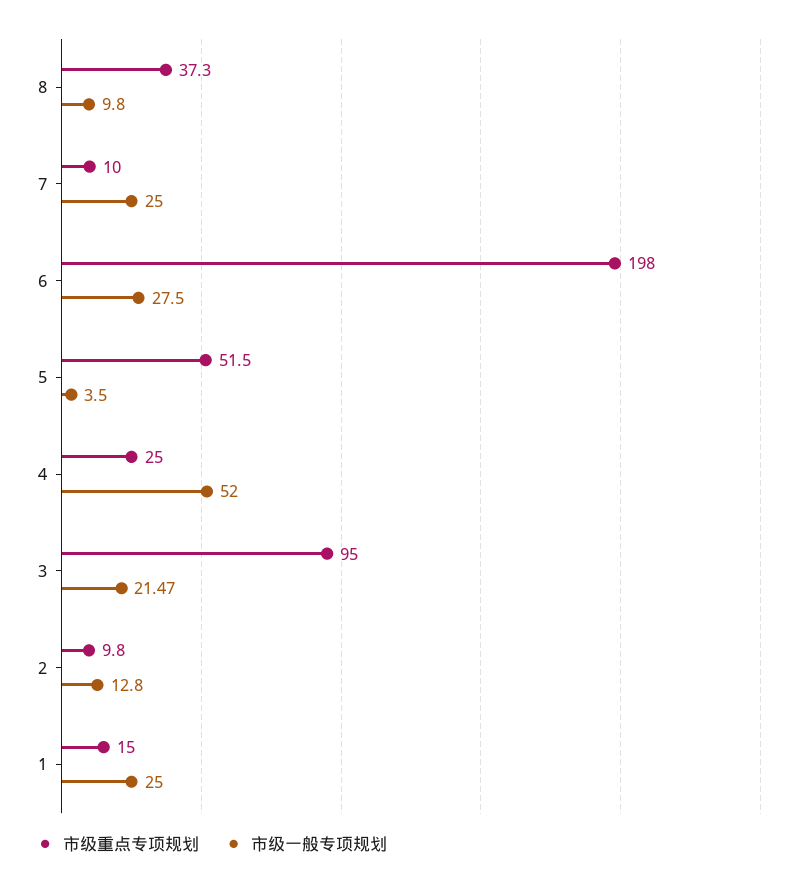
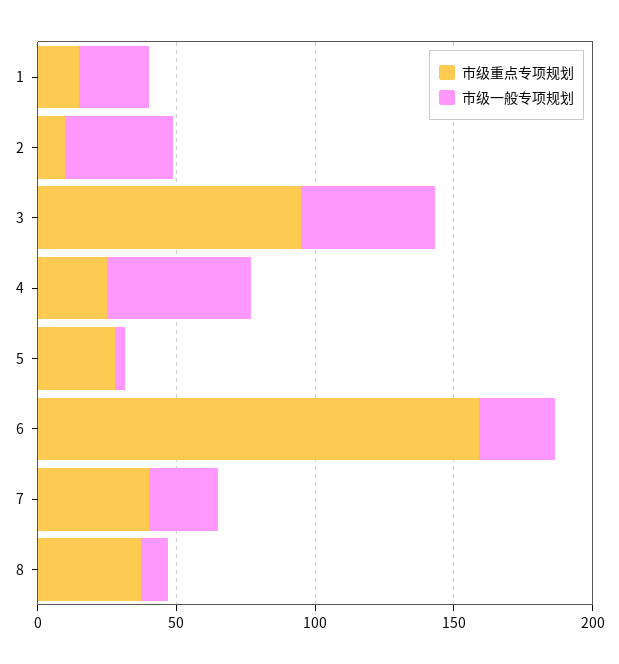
  {
    "市级重点专项规划": {
      "8": 37.3,
-     "7": 10,
+     "7": 40,
-     "6": 198,
+     "6": 160,
-     "5": 51.5,
+     "5": 30,
      "4": 25,
      "3": 95,
      "2": 9.8,
      "1": 15
    },
    "市级一般专项规划": {
      "8": 9.8,
      "7": 25,
      "6": 27.5,
      "5": 3.5,
      "4": 52,
-     "3": 21.47,
+     "3": 50,
-     "2": 12.8,
+     "2": 40,
      "1": 25
    }
  }

